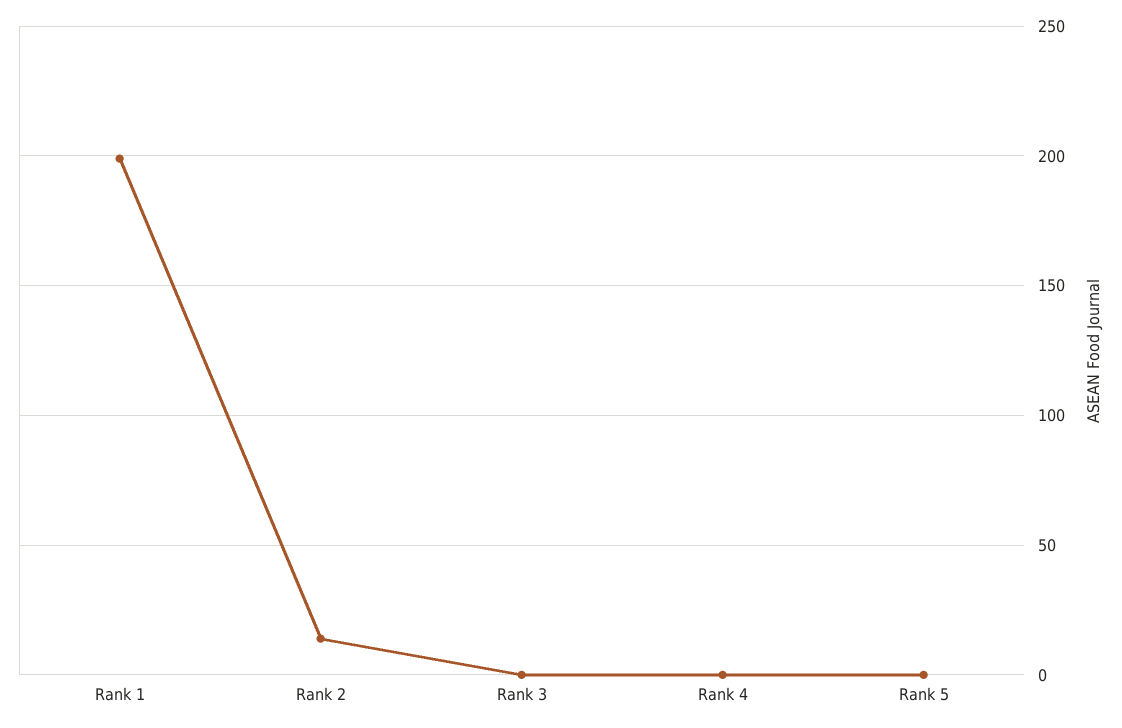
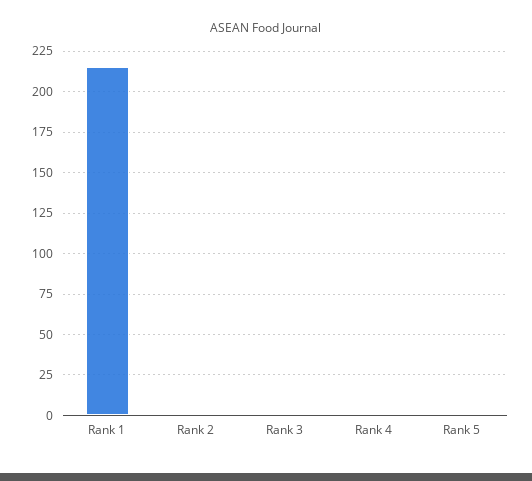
  {
-   "Rank 1": 200,
+   "Rank 1": 215,
-   "Rank 2": 15,
+   "Rank 2": 0,
    "Rank 3": 0,
    "Rank 4": 0,
    "Rank 5": 0
  }

